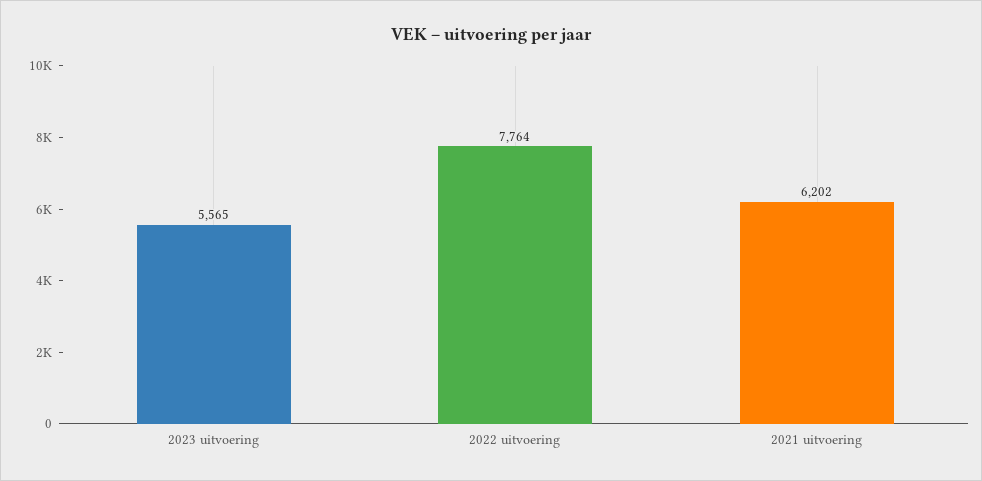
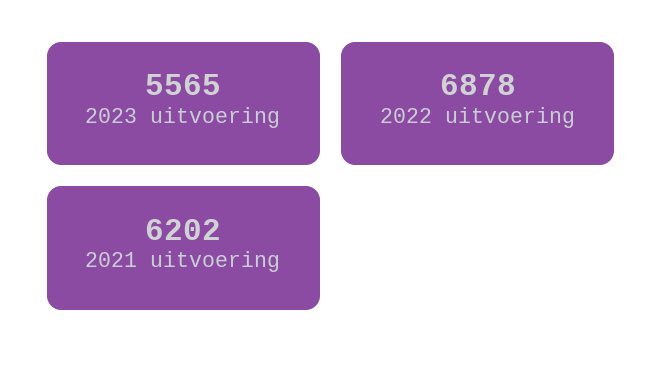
  {
    "2023 uitvoering": 5565,
-   "2022 uitvoering": 7764,
+   "2022 uitvoering": 6878,
    "2021 uitvoering": 6202
  }

